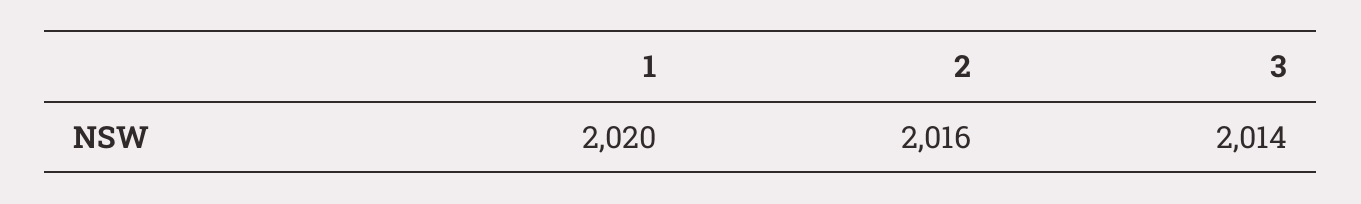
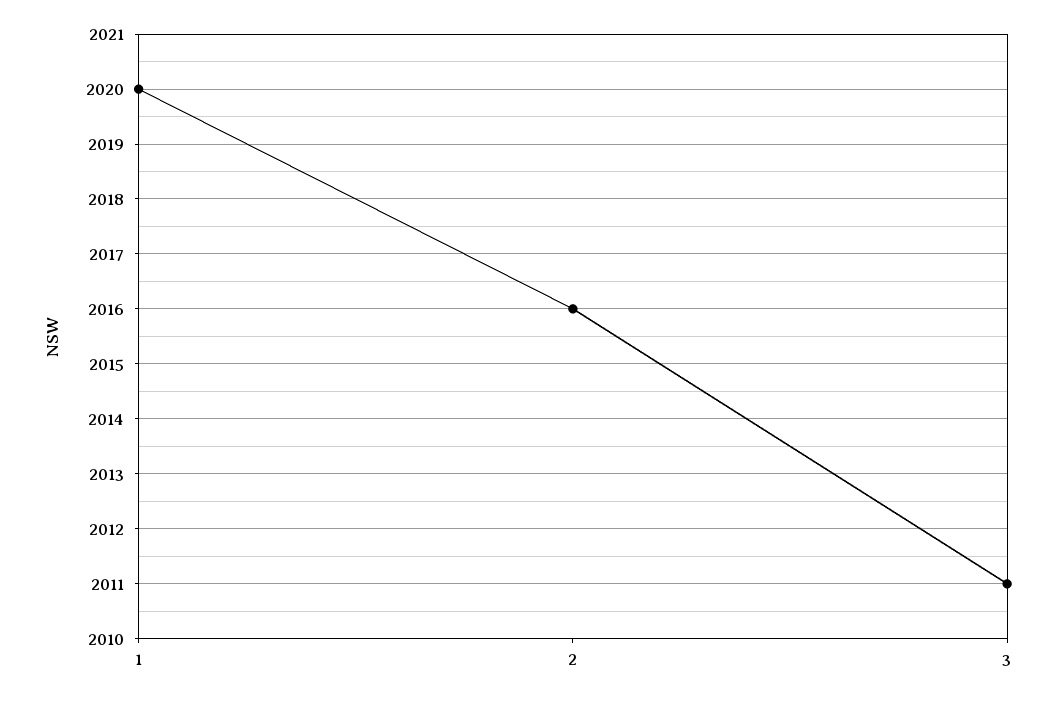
  {
    "1": 2020,
    "2": 2016,
-   "3": 2014
+   "3": 2011
  }

